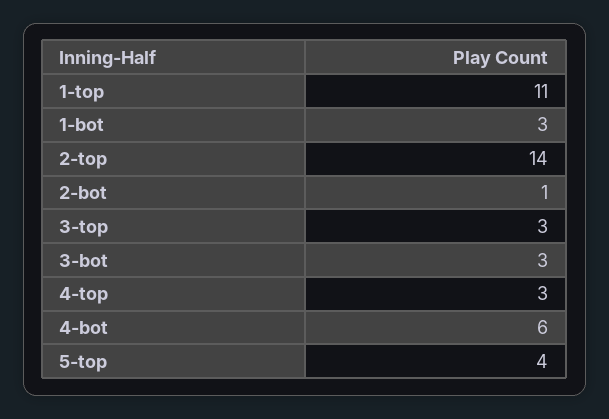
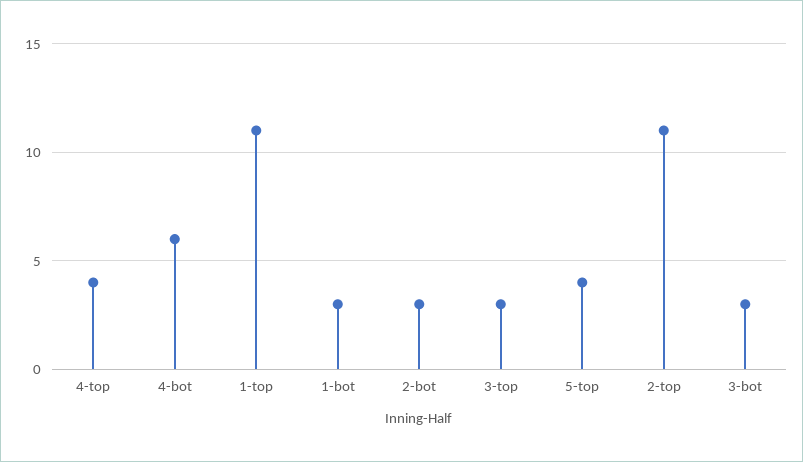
  {
    "1-top": 11,
    "1-bot": 3,
-   "2-top": 14,
+   "2-top": 11,
-   "2-bot": 1,
+   "2-bot": 3,
    "3-top": 3,
    "3-bot": 3,
-   "4-top": 3,
+   "4-top": 4,
    "4-bot": 6,
    "5-top": 4
  }

